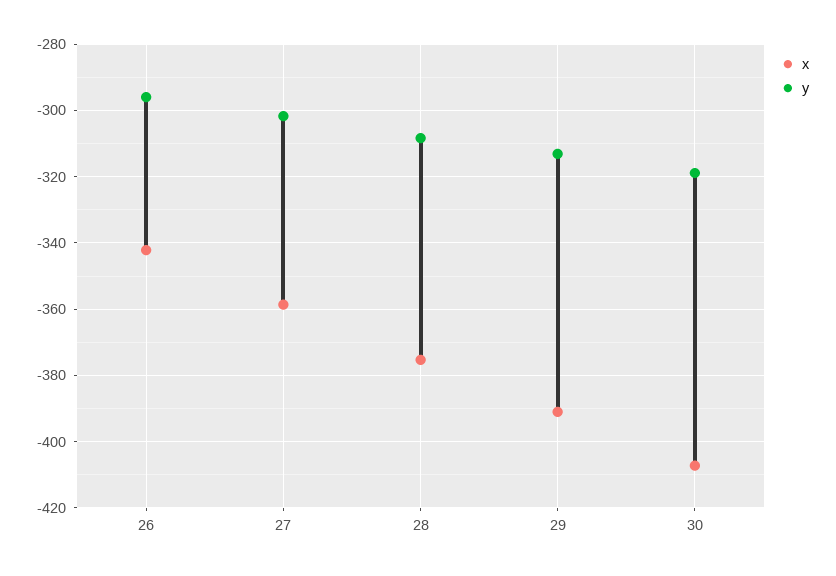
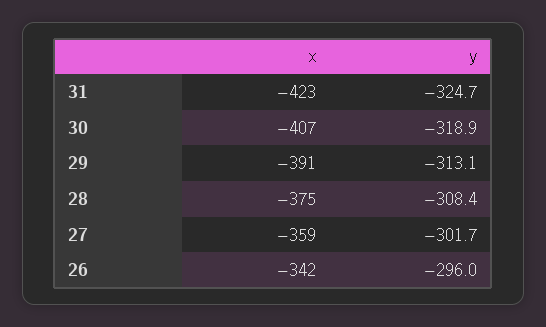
  {
    "x": {
      "26": -342,
      "27": -359,
      "28": -375,
      "29": -391,
-     "30": -407
+     "30": -407,
+     "31": -423
    },
    "y": {
      "26": -296,
      "27": -301.7,
      "28": -308.4,
      "29": -313.1,
-     "30": -318.9
+     "30": -318.9,
+     "31": -324.7
    }
  }

